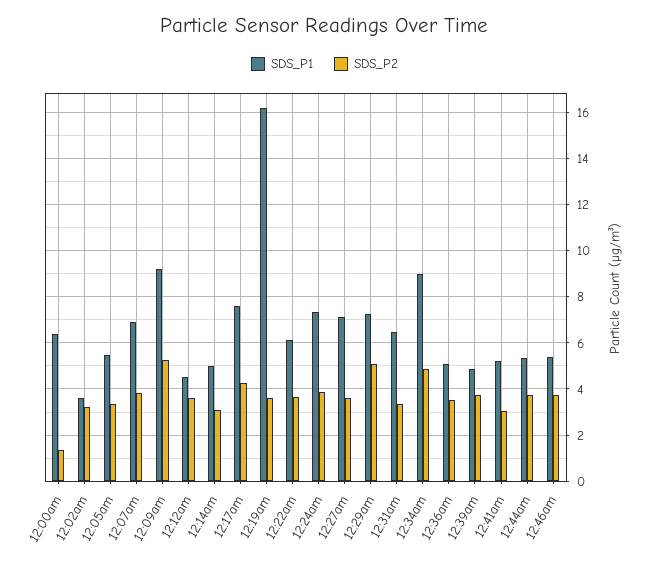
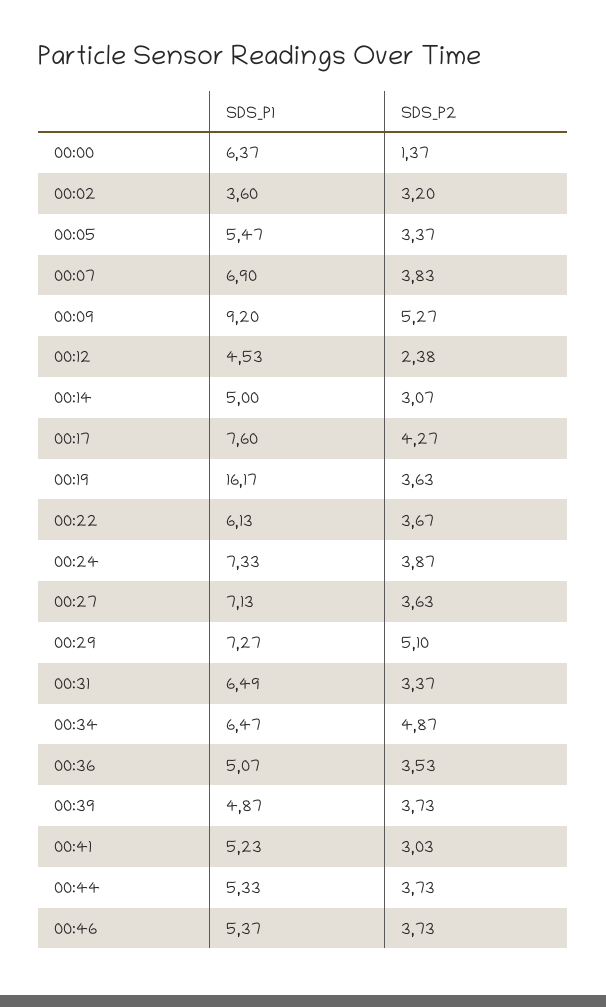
  {
    "SDS_P1": {
      "12:00am": 6.37,
      "12:02am": 3.6,
      "12:05am": 5.47,
      "12:07am": 6.9,
      "12:09am": 9.2,
      "12:12am": 4.53,
      "12:14am": 5,
      "12:17am": 7.6,
      "12:19am": 16.17,
      "12:22am": 6.13,
      "12:24am": 7.33,
      "12:27am": 7.13,
      "12:29am": 7.27,
      "12:31am": 6.49,
-     "12:34am": 9,
+     "12:34am": 6.47,
      "12:36am": 5.07,
      "12:39am": 4.87,
      "12:41am": 5.23,
      "12:44am": 5.33,
      "12:46am": 5.37
    },
    "SDS_P2": {
      "12:00am": 1.37,
      "12:02am": 3.2,
      "12:05am": 3.37,
      "12:07am": 3.83,
      "12:09am": 5.27,
-     "12:12am": 3.5,
+     "12:12am": 2.38,
      "12:14am": 3.07,
      "12:17am": 4.27,
      "12:19am": 3.63,
      "12:22am": 3.67,
      "12:24am": 3.87,
      "12:27am": 3.63,
      "12:29am": 5.1,
      "12:31am": 3.37,
      "12:34am": 4.87,
      "12:36am": 3.53,
      "12:39am": 3.73,
      "12:41am": 3.03,
      "12:44am": 3.73,
      "12:46am": 3.73
    }
  }

